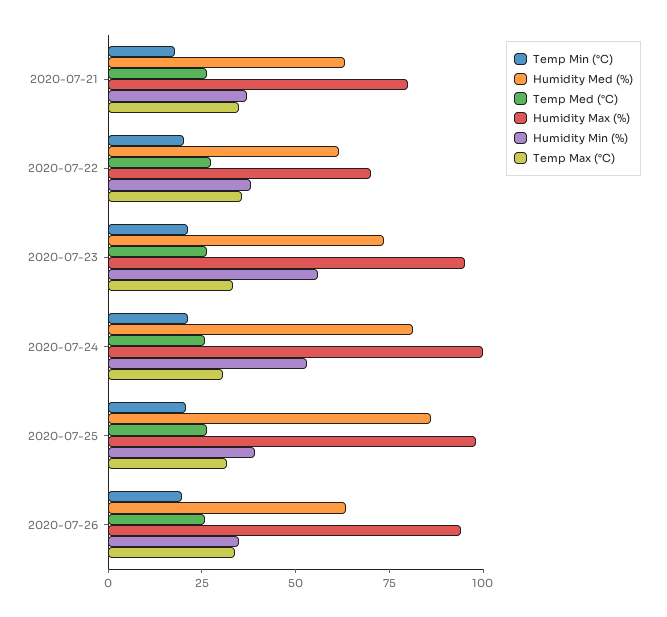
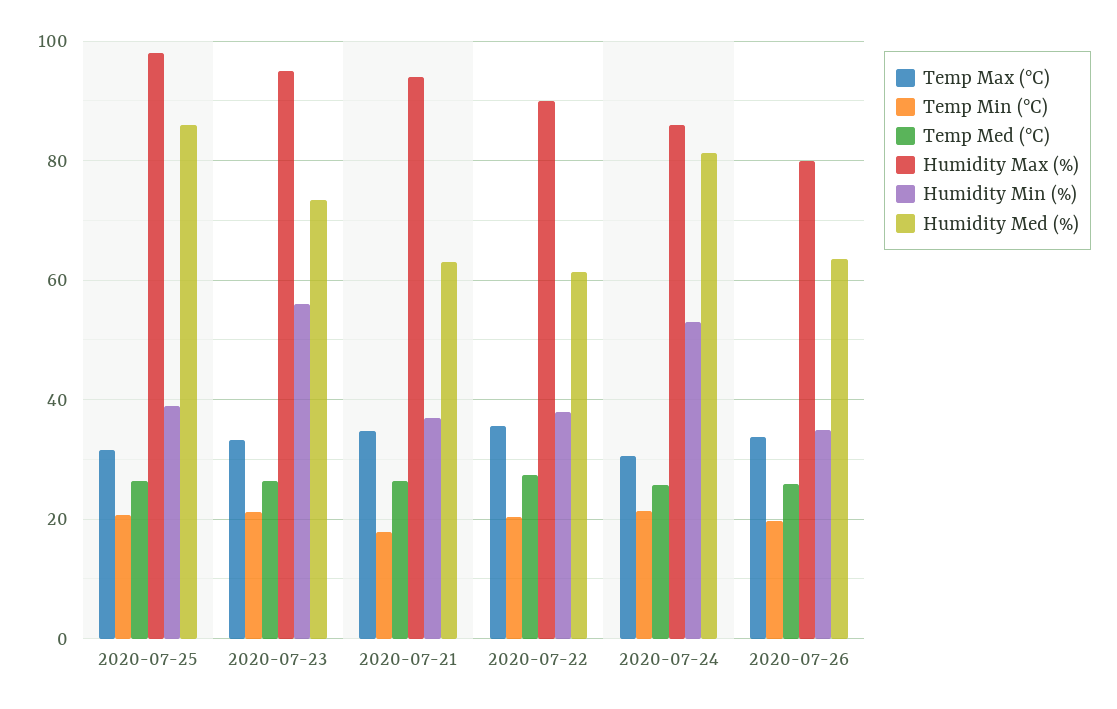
  {
    "Temp Min (°C)": {
      "2020-07-21": 18,
      "2020-07-22": 20,
      "2020-07-23": 22,
      "2020-07-24": 22,
      "2020-07-25": 20,
      "2020-07-26": 20
    },
    "Humidity Med (%)": {
      "2020-07-21": 64,
      "2020-07-22": 62,
      "2020-07-23": 74,
      "2020-07-24": 82,
      "2020-07-25": 86,
      "2020-07-26": 64
    },
    "Temp Med (°C)": {
      "2020-07-21": 26,
      "2020-07-22": 28,
      "2020-07-23": 26,
      "2020-07-24": 26,
      "2020-07-25": 26,
      "2020-07-26": 26
    },
    "Humidity Max (%)": {
-     "2020-07-21": 80,
+     "2020-07-21": 94,
-     "2020-07-22": 70,
+     "2020-07-22": 90,
      "2020-07-23": 96,
-     "2020-07-24": 100,
+     "2020-07-24": 86,
      "2020-07-25": 98,
-     "2020-07-26": 95
+     "2020-07-26": 80
    },
    "Humidity Min (%)": {
      "2020-07-21": 38,
      "2020-07-22": 38,
      "2020-07-23": 56,
      "2020-07-24": 54,
      "2020-07-25": 40,
      "2020-07-26": 36
    },
    "Temp Max (°C)": {
      "2020-07-21": 34,
      "2020-07-22": 36,
      "2020-07-23": 34,
      "2020-07-24": 30,
      "2020-07-25": 32,
      "2020-07-26": 34
    }
  }

